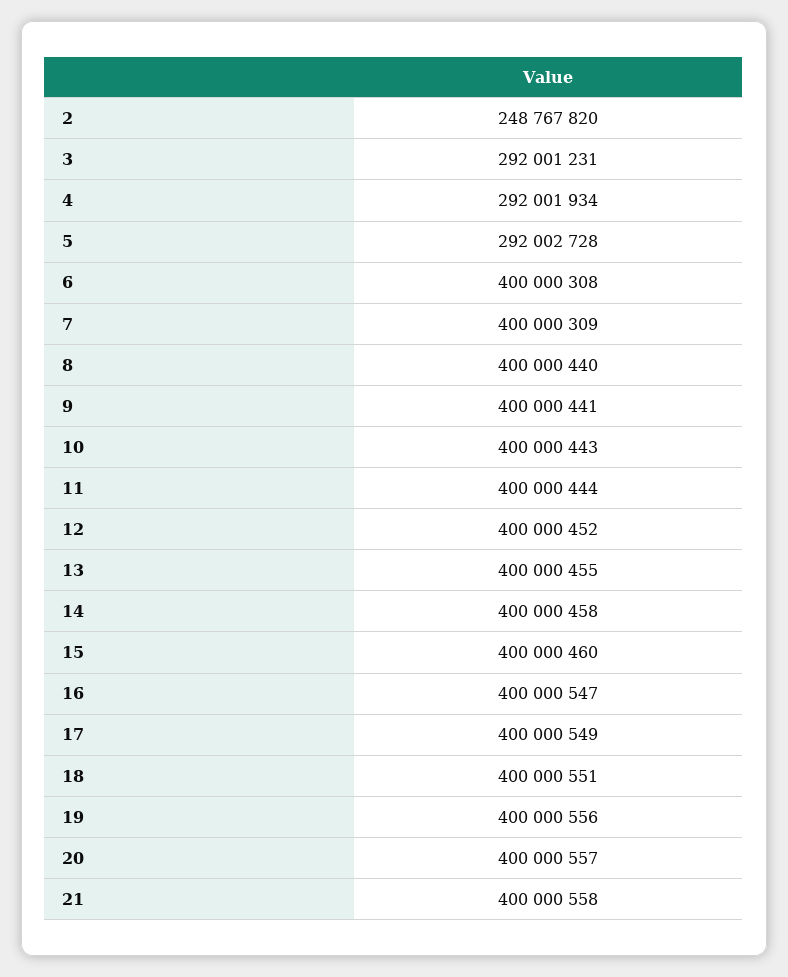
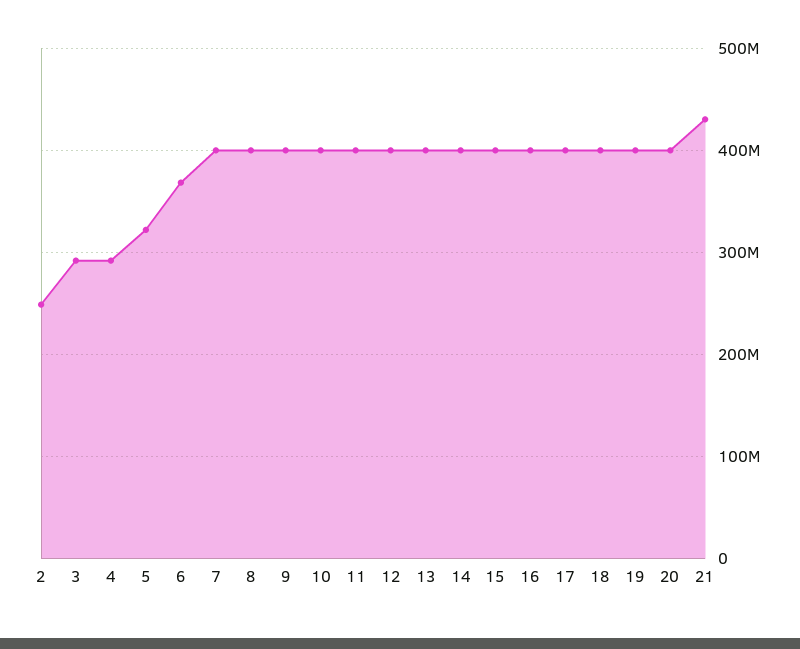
  {
    "2": 248767820,
    "3": 292001231,
    "4": 292001934,
-   "5": 292002728,
+   "5": 320000000,
-   "6": 400000308,
+   "6": 370000000,
    "7": 400000309,
    "8": 400000440,
    "9": 400000441,
    "10": 400000443,
    "11": 400000444,
    "12": 400000452,
    "13": 400000455,
    "14": 400000458,
    "15": 400000460,
    "16": 400000547,
    "17": 400000549,
    "18": 400000551,
    "19": 400000556,
    "20": 400000557,
-   "21": 400000558
+   "21": 430000000
  }

